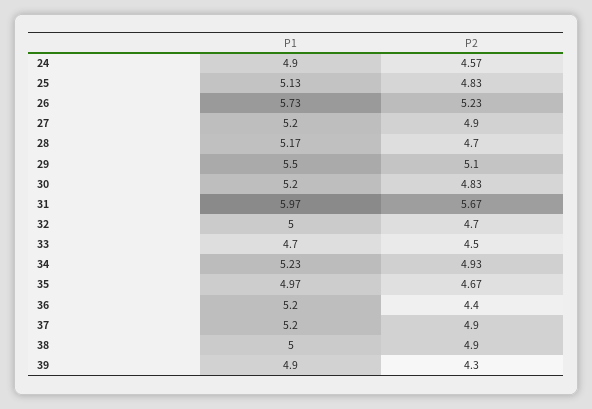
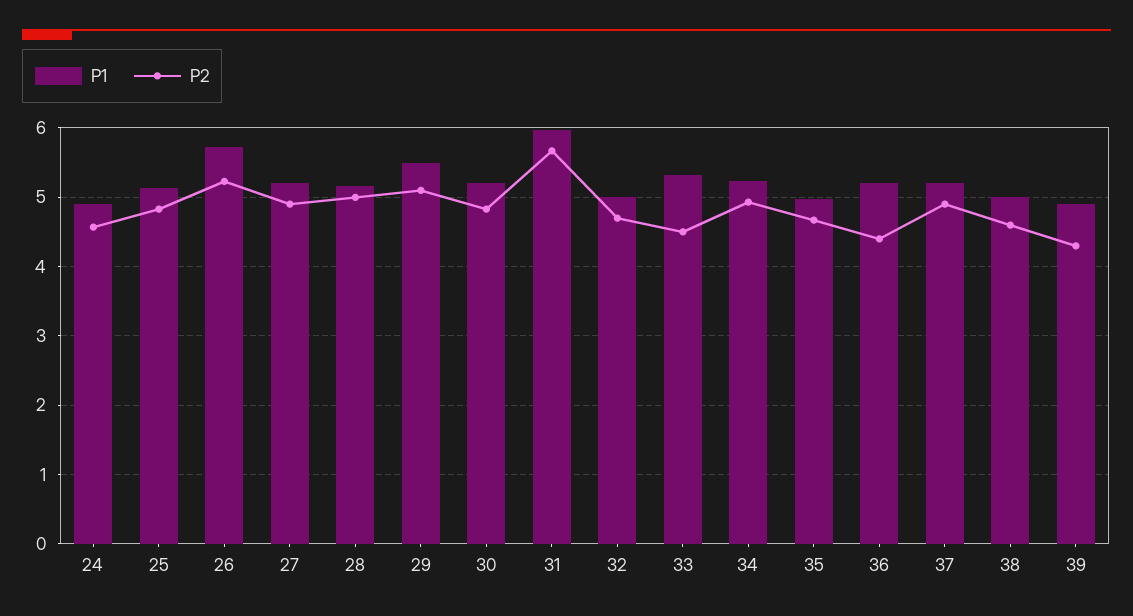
  {
    "P1": {
      "24": 4.9,
      "25": 5.13,
      "26": 5.73,
      "27": 5.2,
      "28": 5.17,
      "29": 5.5,
      "30": 5.2,
      "31": 5.97,
      "32": 5,
-     "33": 4.7,
+     "33": 5.3,
      "34": 5.23,
      "35": 4.97,
      "36": 5.2,
      "37": 5.2,
      "38": 5,
      "39": 4.9
    },
    "P2": {
      "24": 4.57,
      "25": 4.83,
      "26": 5.23,
      "27": 4.9,
-     "28": 4.7,
+     "28": 5,
      "29": 5.1,
      "30": 4.83,
      "31": 5.67,
      "32": 4.7,
      "33": 4.5,
      "34": 4.93,
      "35": 4.67,
      "36": 4.4,
      "37": 4.9,
-     "38": 4.9,
+     "38": 4.6,
      "39": 4.3
    }
  }

